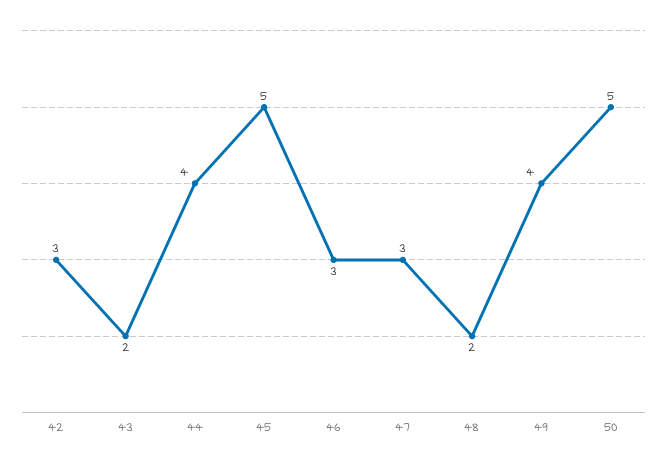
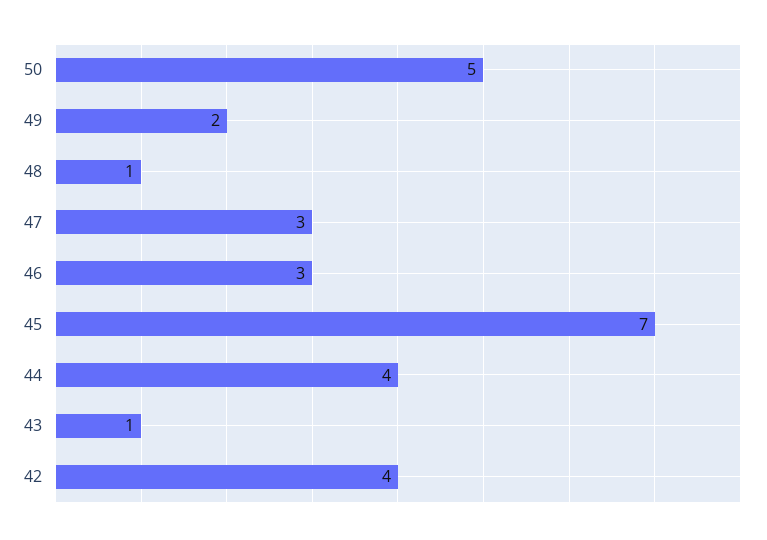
  {
-   "42": 3,
+   "42": 4,
-   "43": 2,
+   "43": 1,
    "44": 4,
-   "45": 5,
+   "45": 7,
    "46": 3,
    "47": 3,
-   "48": 2,
+   "48": 1,
-   "49": 4,
+   "49": 2,
    "50": 5
  }

